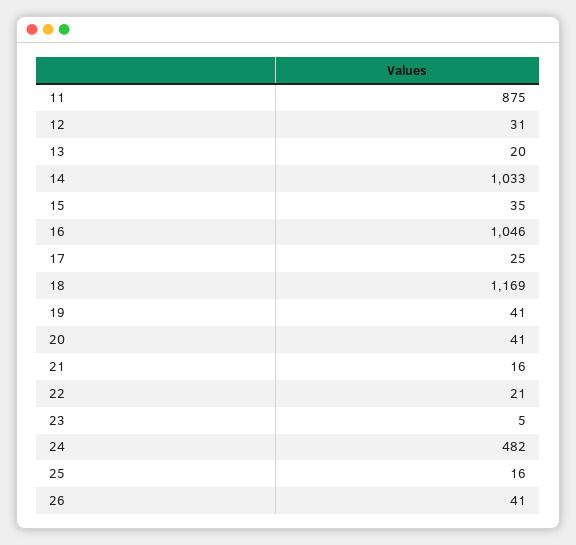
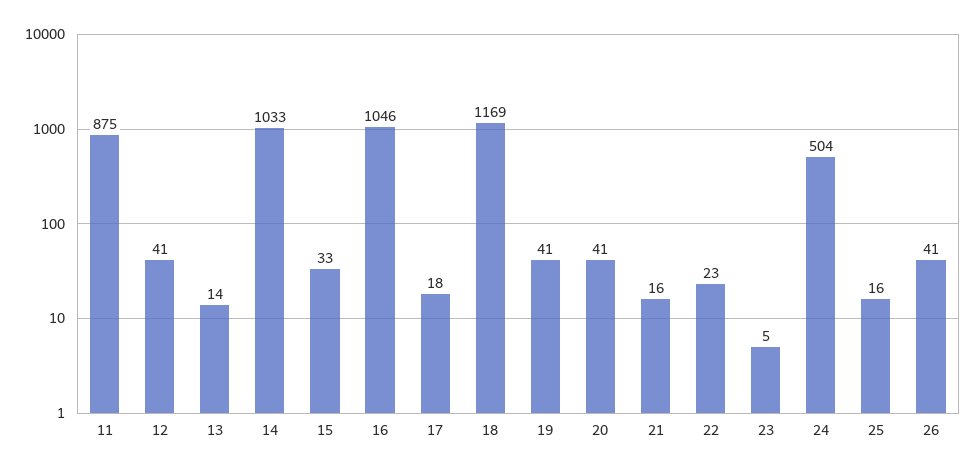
  {
    "11": 875,
-   "12": 31,
+   "12": 41,
-   "13": 20,
+   "13": 14,
    "14": 1033,
-   "15": 35,
+   "15": 33,
    "16": 1046,
-   "17": 25,
+   "17": 18,
    "18": 1169,
    "19": 41,
    "20": 41,
    "21": 16,
-   "22": 21,
+   "22": 23,
    "23": 5,
-   "24": 482,
+   "24": 504,
    "25": 16,
    "26": 41
  }

